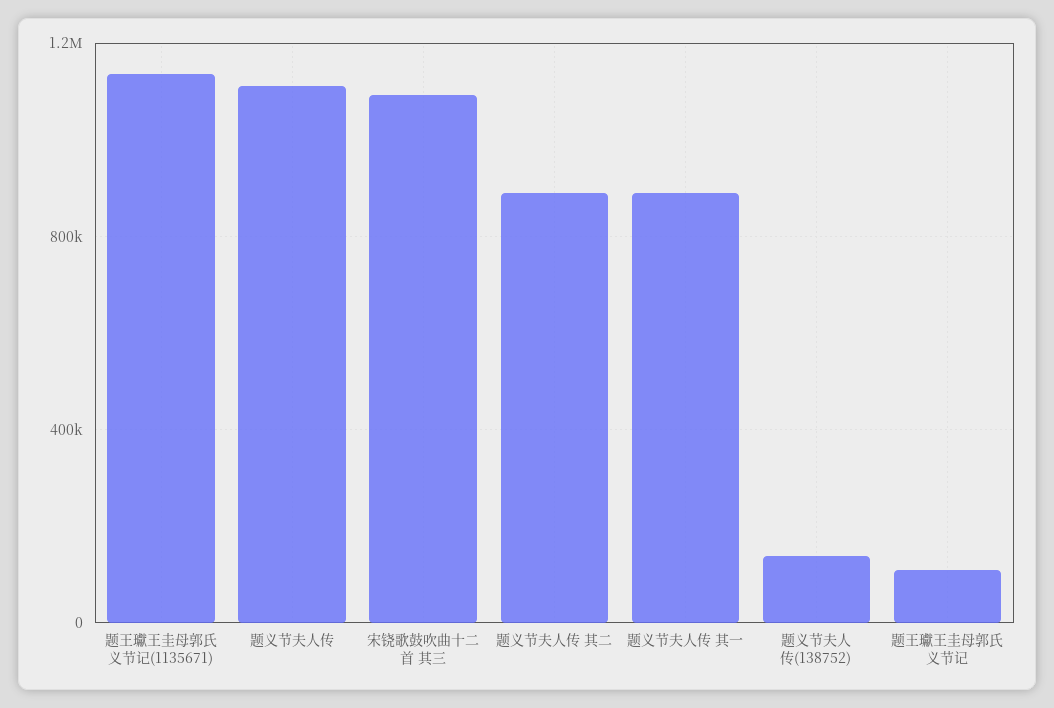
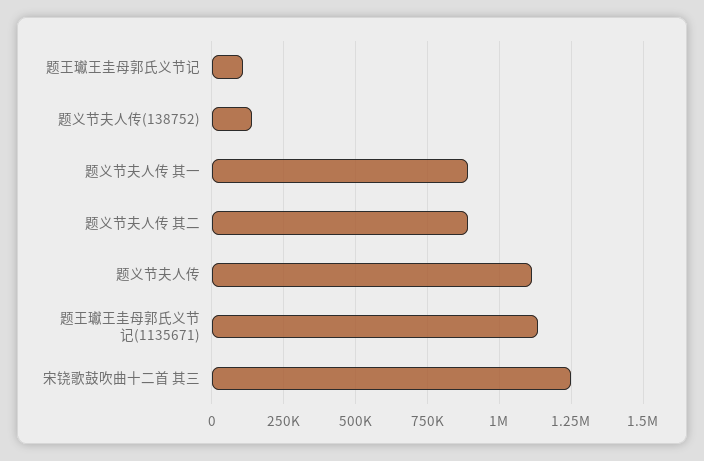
  {
    "题王瓛王圭母郭氏义节记(1135671)": 1125000,
    "题义节夫人传": 1100000,
-   "宋铙歌鼓吹曲十二首 其三": 1100000,
+   "宋铙歌鼓吹曲十二首 其三": 1250000,
    "题义节夫人传 其二": 900000,
    "题义节夫人传 其一": 900000,
    "题义节夫人传(138752)": 150000,
    "题王瓛王圭母郭氏义节记": 100000
  }

